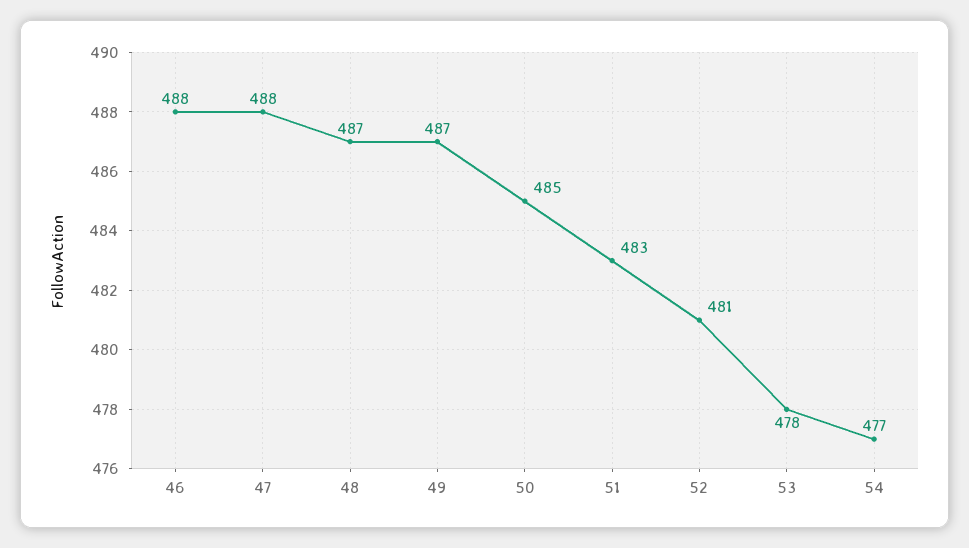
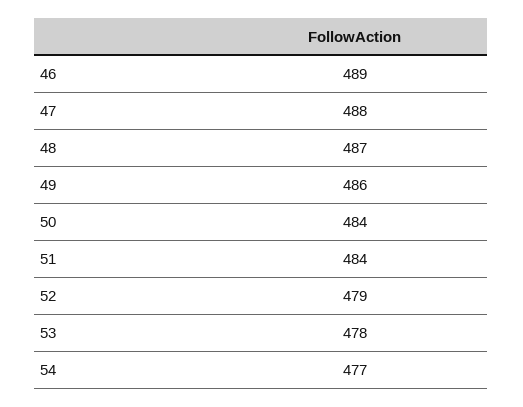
  {
-   "46": 488,
+   "46": 489,
    "47": 488,
    "48": 487,
-   "49": 487,
+   "49": 486,
-   "50": 485,
+   "50": 484,
-   "51": 483,
+   "51": 484,
-   "52": 481,
+   "52": 479,
    "53": 478,
    "54": 477
  }

